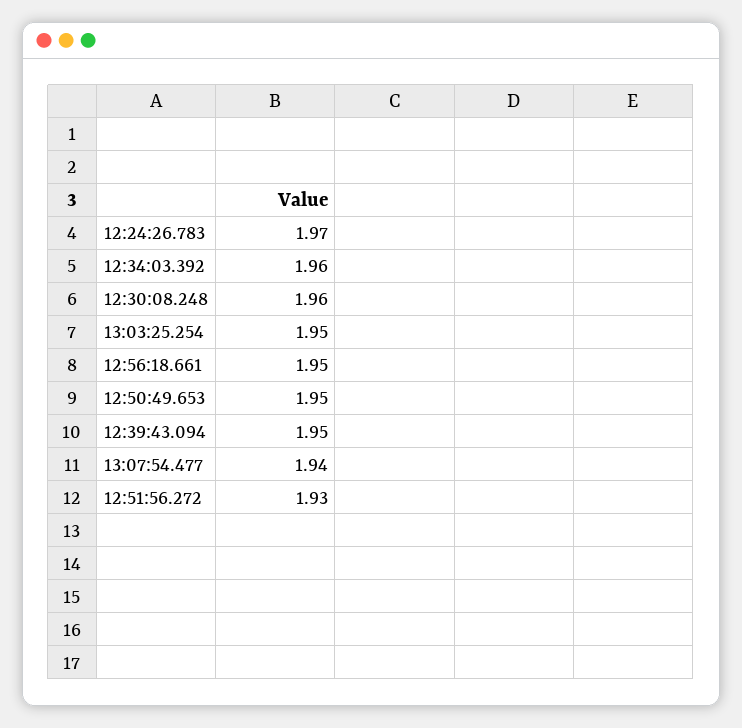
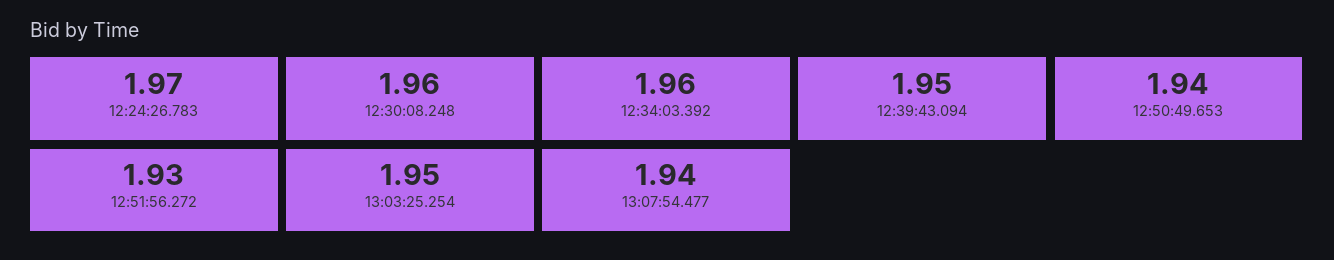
  {
    "12:24:26.783": 1.97,
    "12:34:03.392": 1.96,
    "12:30:08.248": 1.96,
    "13:03:25.254": 1.95,
-   "12:56:18.661": 1.95,
-   "12:50:49.653": 1.95,
+   "12:50:49.653": 1.94,
    "12:39:43.094": 1.95,
    "13:07:54.477": 1.94,
    "12:51:56.272": 1.93
  }

